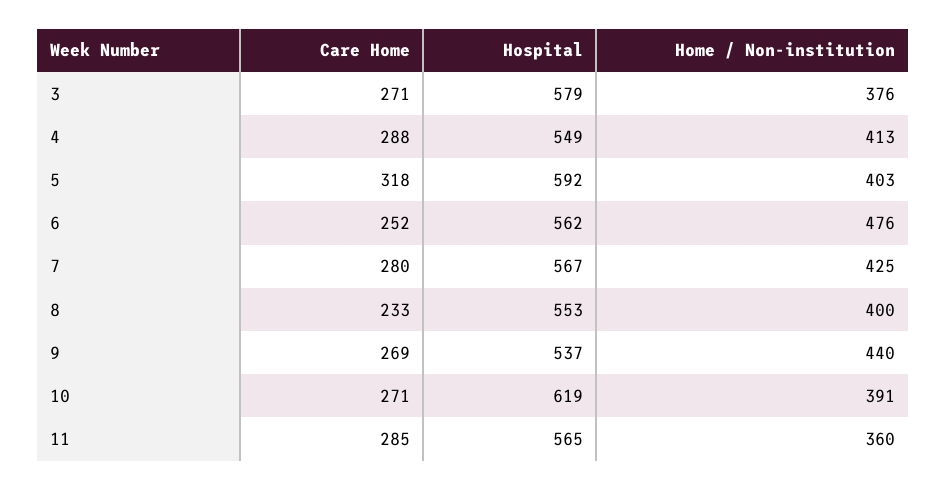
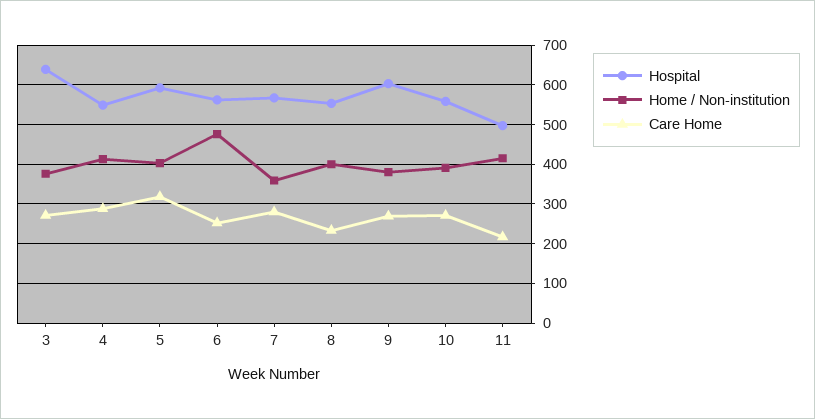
  {
    "Care Home": {
      "3": 271,
      "4": 288,
      "5": 318,
      "6": 252,
      "7": 280,
      "8": 233,
      "9": 269,
      "10": 271,
-     "11": 285
+     "11": 220
    },
    "Hospital": {
-     "3": 579,
+     "3": 640,
      "4": 549,
      "5": 592,
      "6": 562,
      "7": 567,
      "8": 553,
-     "9": 537,
+     "9": 600,
-     "10": 619,
+     "10": 560,
-     "11": 565
+     "11": 500
    },
    "Home / Non-institution": {
      "3": 376,
      "4": 413,
      "5": 403,
      "6": 476,
-     "7": 425,
+     "7": 360,
      "8": 400,
-     "9": 440,
+     "9": 380,
      "10": 391,
-     "11": 360
+     "11": 420
    }
  }

